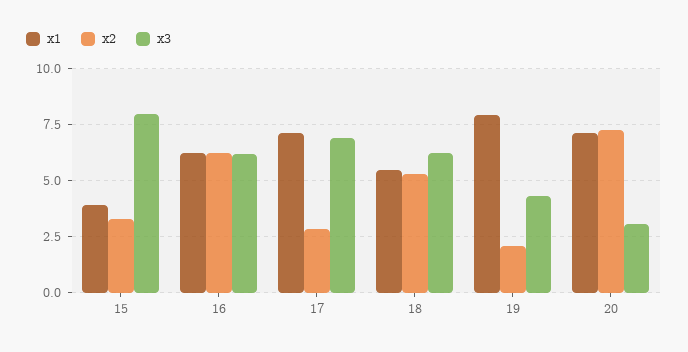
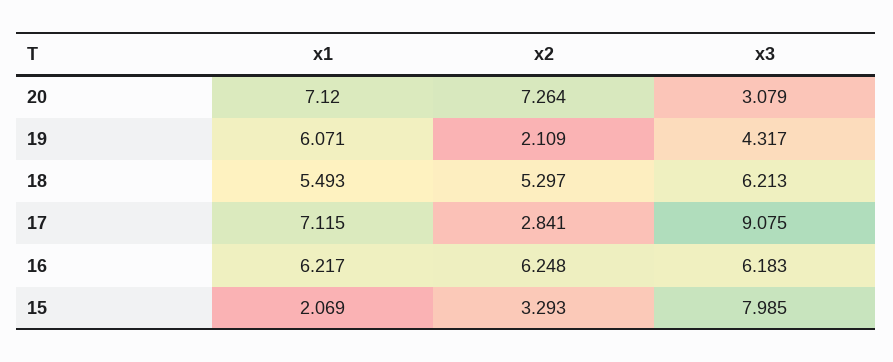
  {
    "x1": {
-     "15": 4,
+     "15": 2.069,
      "16": 6.217,
      "17": 7.115,
      "18": 5.493,
-     "19": 8,
+     "19": 6.071,
      "20": 7.12
    },
    "x2": {
      "15": 3.293,
      "16": 6.248,
      "17": 2.841,
      "18": 5.297,
      "19": 2.109,
      "20": 7.264
    },
    "x3": {
      "15": 7.985,
      "16": 6.183,
-     "17": 7,
+     "17": 9.075,
      "18": 6.213,
      "19": 4.317,
      "20": 3.079
    }
  }

